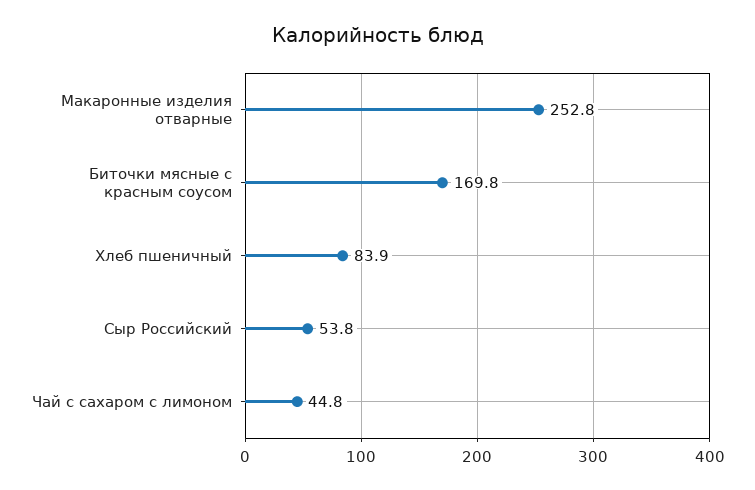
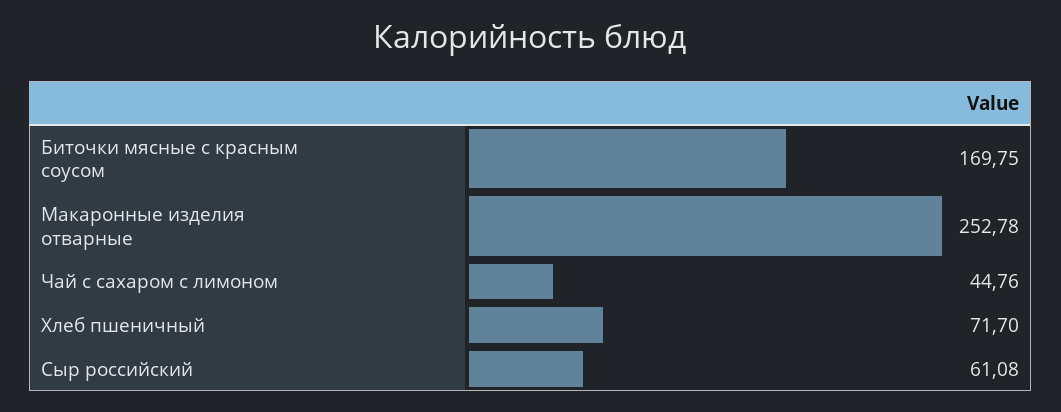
  {
    "Макаронные изделия отварные": 252.78,
    "Биточки мясные с красным соусом": 169.75,
-   "Хлеб пшеничный": 83.9,
+   "Хлеб пшеничный": 71.7,
-   "Сыр Российский": 53.8,
+   "Сыр Российский": 61.08,
    "Чай с сахаром с лимоном": 44.76
  }

